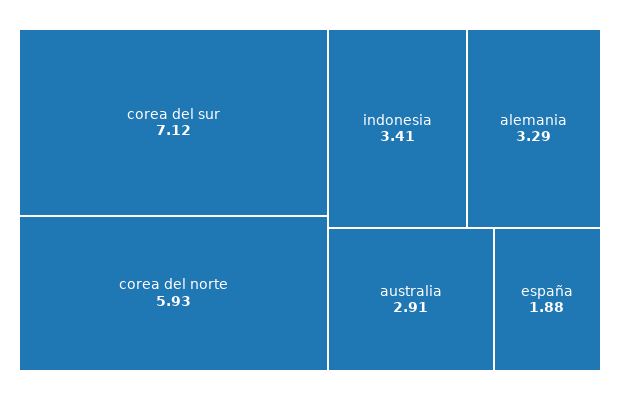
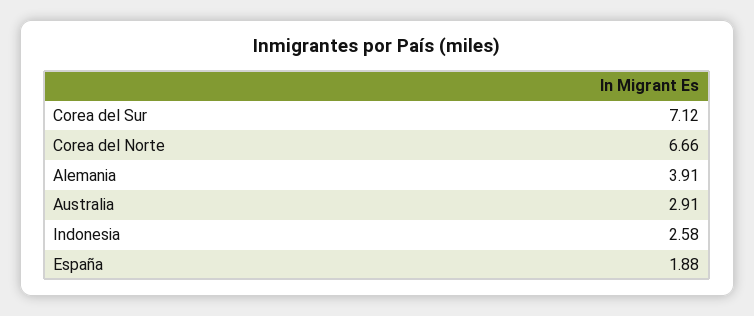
  {
    "corea del sur": 7.12,
-   "corea del norte": 5.93,
+   "corea del norte": 6.66,
-   "indonesia": 3.41,
+   "indonesia": 2.58,
-   "alemania": 3.29,
+   "alemania": 3.91,
    "australia": 2.91,
    "españa": 1.88
  }

